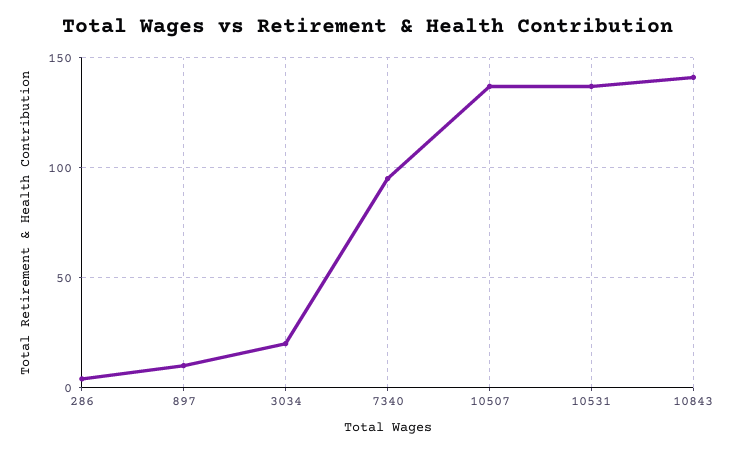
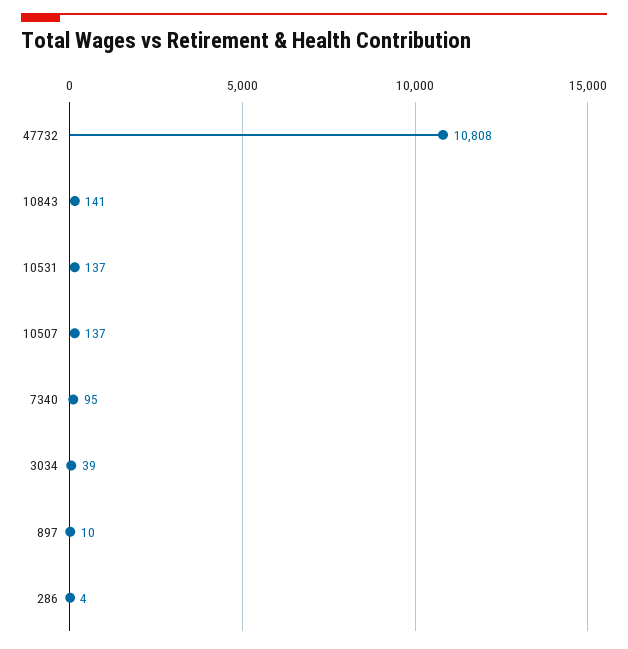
  {
    "286": 4,
    "897": 10,
-   "3034": 20,
+   "3034": 39,
    "7340": 95,
    "10507": 137,
    "10531": 137,
-   "10843": 141
+   "10843": 141,
+   "47732": 10808
  }

